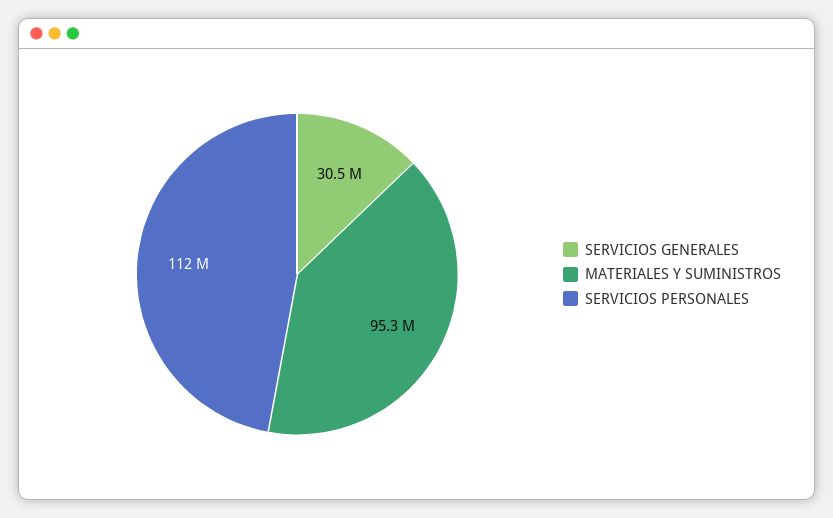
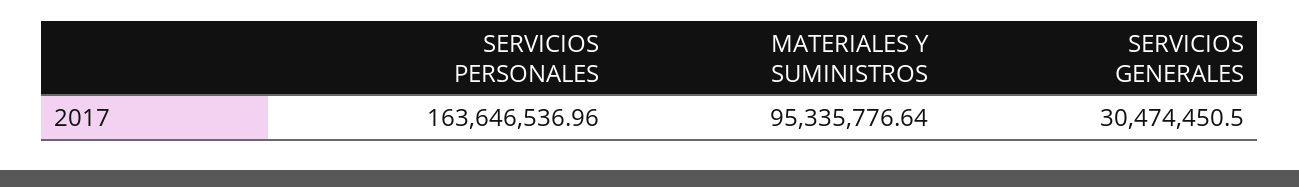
  {
    "SERVICIOS GENERALES": 30474450.5,
    "MATERIALES Y SUMINISTROS": 95335776.64,
-   "SERVICIOS PERSONALES": 112000000
+   "SERVICIOS PERSONALES": 163646536.96
  }

